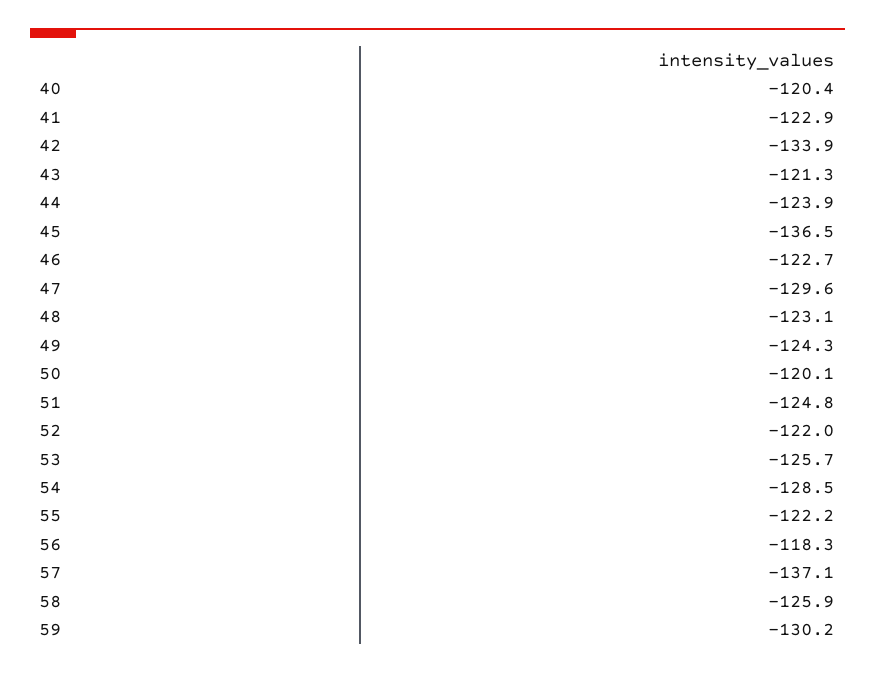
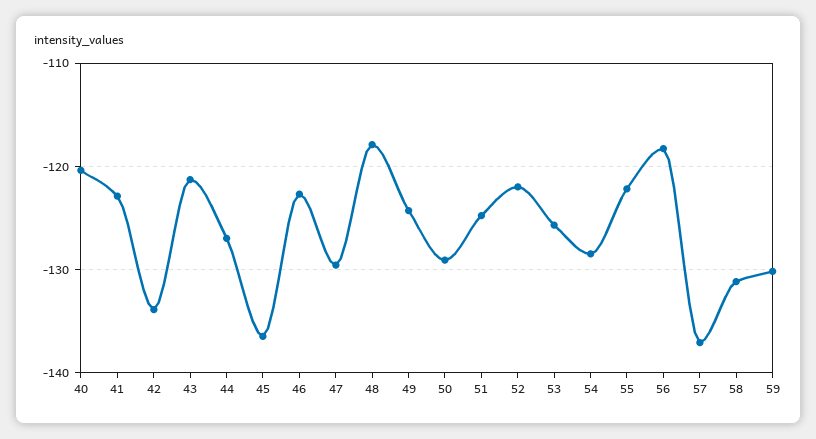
  {
    "40": -120.4,
    "41": -122.9,
    "42": -133.9,
    "43": -121.3,
-   "44": -123.9,
+   "44": -127,
    "45": -136.5,
    "46": -122.7,
    "47": -129.6,
-   "48": -123.1,
+   "48": -118,
    "49": -124.3,
-   "50": -120.1,
+   "50": -129,
    "51": -124.8,
    "52": -122,
    "53": -125.7,
    "54": -128.5,
    "55": -122.2,
    "56": -118.3,
    "57": -137.1,
-   "58": -125.9,
+   "58": -131,
    "59": -130.2
  }

